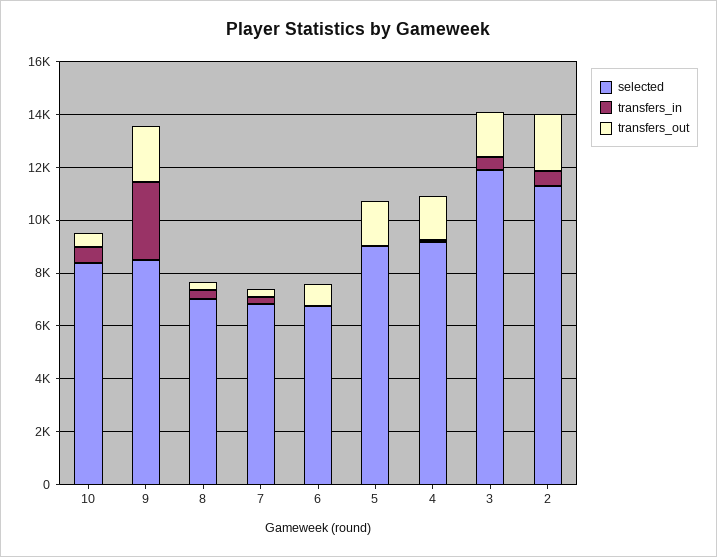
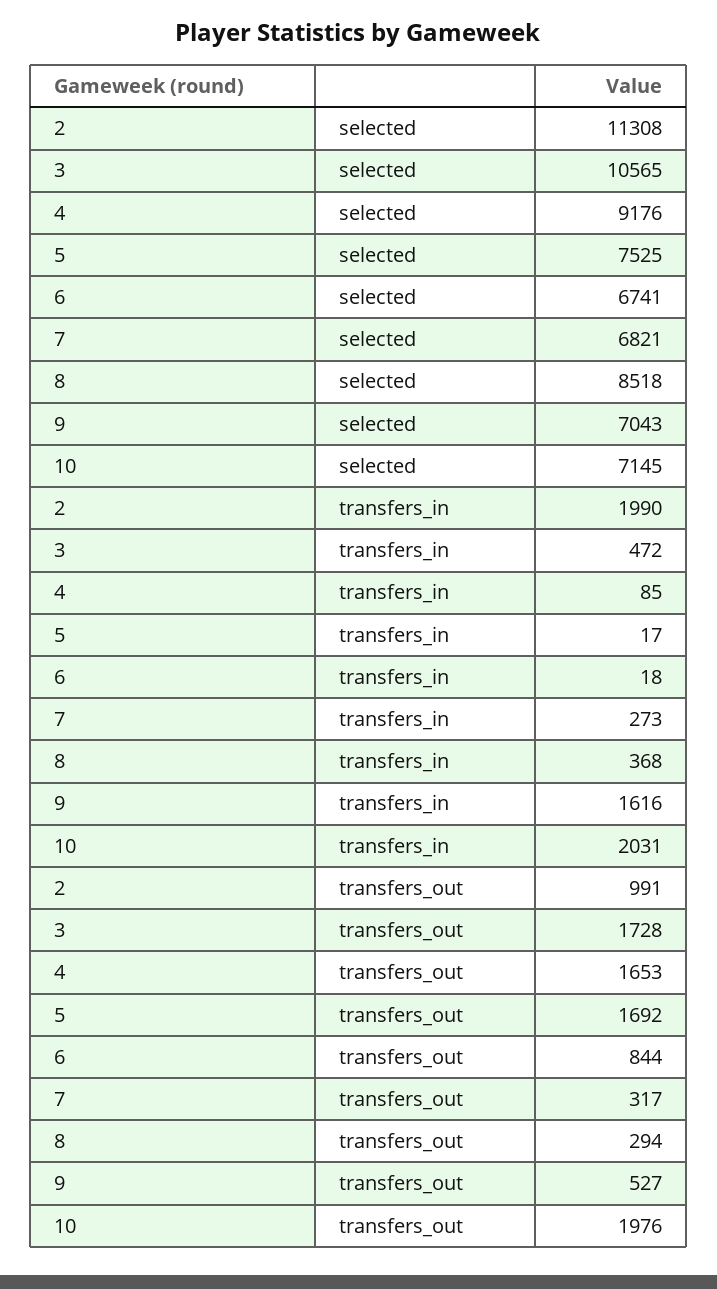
  {
    "selected": {
-     "10": 8500,
+     "10": 7145,
-     "9": 8500,
+     "9": 7043,
-     "8": 7000,
+     "8": 8518,
      "7": 6821,
      "6": 6741,
-     "5": 9000,
+     "5": 7525,
      "4": 9176,
-     "3": 12000,
+     "3": 10565,
      "2": 11308
    },
    "transfers_in": {
-     "10": 500,
+     "10": 2031,
-     "9": 3000,
+     "9": 1616,
      "8": 368,
      "7": 273,
      "6": 18,
      "5": 17,
      "4": 85,
      "3": 472,
-     "2": 500
+     "2": 1990
    },
    "transfers_out": {
-     "10": 500,
+     "10": 1976,
-     "9": 2000,
+     "9": 527,
      "8": 294,
      "7": 317,
      "6": 844,
      "5": 1692,
      "4": 1653,
      "3": 1728,
-     "2": 2000
+     "2": 991
    }
  }

